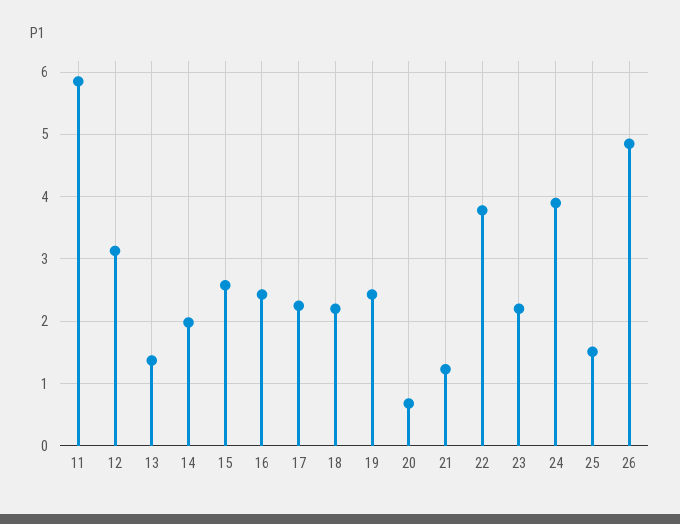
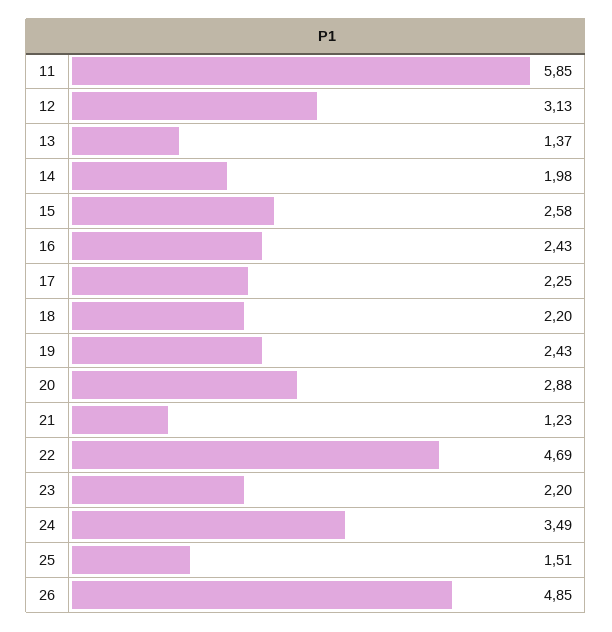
  {
    "11": 5.85,
    "12": 3.13,
    "13": 1.37,
    "14": 1.98,
    "15": 2.58,
    "16": 2.43,
    "17": 2.25,
    "18": 2.2,
    "19": 2.43,
-   "20": 0.7,
+   "20": 2.88,
    "21": 1.23,
-   "22": 3.8,
+   "22": 4.69,
    "23": 2.2,
-   "24": 3.9,
+   "24": 3.49,
    "25": 1.51,
    "26": 4.85
  }

